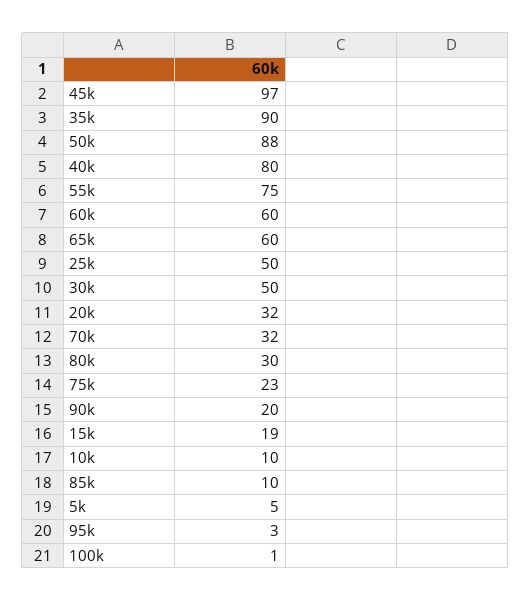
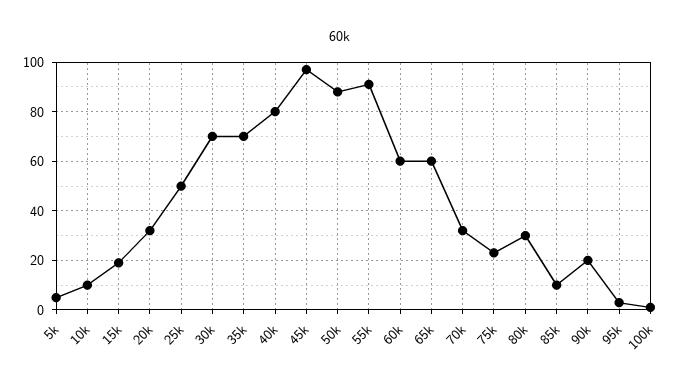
  {
    "45k": 97,
-   "35k": 90,
+   "35k": 70,
    "50k": 88,
    "40k": 80,
-   "55k": 75,
+   "55k": 90,
    "60k": 60,
    "65k": 60,
    "25k": 50,
-   "30k": 50,
+   "30k": 70,
    "20k": 32,
    "70k": 32,
    "80k": 30,
    "75k": 23,
    "90k": 20,
    "15k": 19,
    "10k": 10,
    "85k": 10,
    "5k": 5,
    "95k": 3,
    "100k": 1
  }

